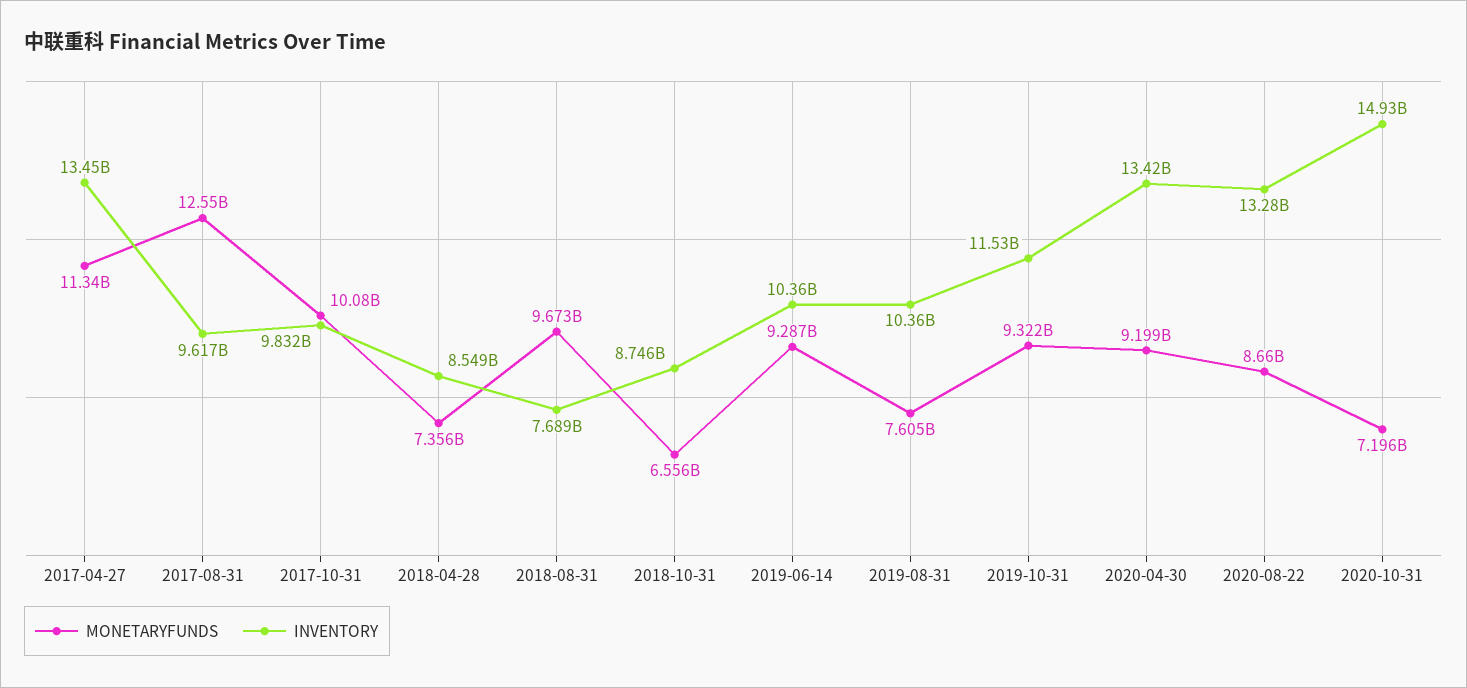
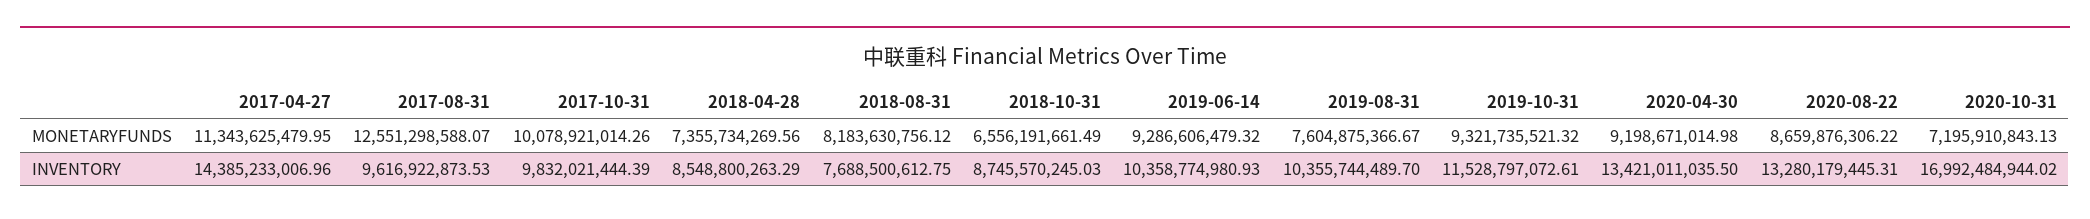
  {
    "MONETARYFUNDS": {
      "2017-04-27": 11343625479.95,
      "2017-08-31": 12551298588.07,
      "2017-10-31": 10078921014.26,
      "2018-04-28": 7355734269.56,
-     "2018-08-31": 9673000000,
+     "2018-08-31": 8183630756.12,
      "2018-10-31": 6556191661.49,
      "2019-06-14": 9286606479.32,
      "2019-08-31": 7604875366.67,
      "2019-10-31": 9321735521.32,
      "2020-04-30": 9198671014.98,
      "2020-08-22": 8659876306.22,
      "2020-10-31": 7195910843.13
    },
    "INVENTORY": {
-     "2017-04-27": 13450000000,
+     "2017-04-27": 14385233006.96,
      "2017-08-31": 9616922873.53,
      "2017-10-31": 9832021444.39,
      "2018-04-28": 8548800263.29,
      "2018-08-31": 7688500612.75,
      "2018-10-31": 8745570245.03,
      "2019-06-14": 10358774980.93,
      "2019-08-31": 10355744489.7,
      "2019-10-31": 11528797072.61,
      "2020-04-30": 13421011035.5,
      "2020-08-22": 13280179445.31,
-     "2020-10-31": 14930000000
+     "2020-10-31": 16992484944.02
    }
  }

